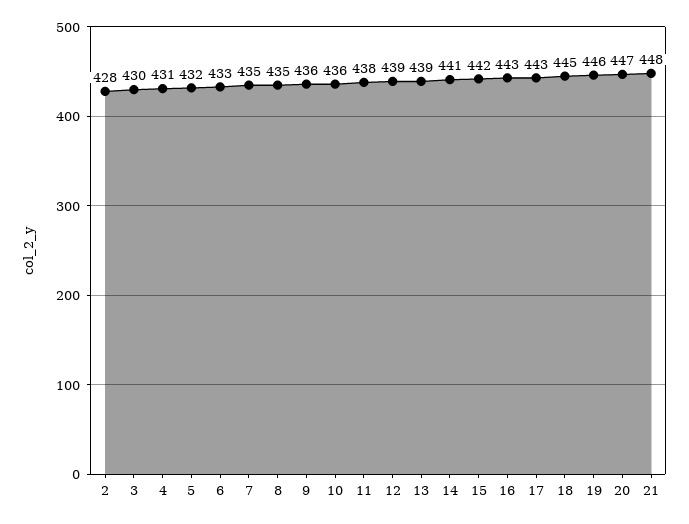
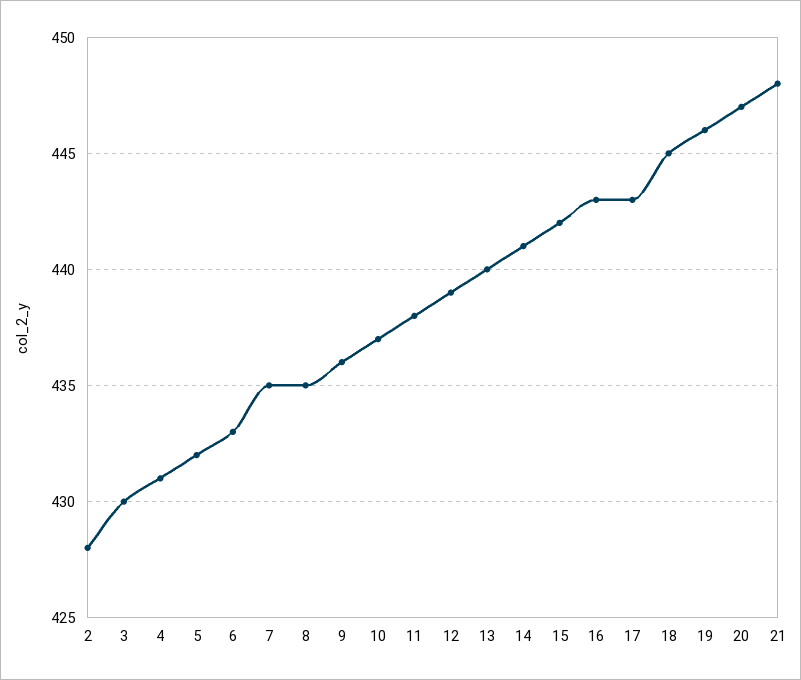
  {
    "2": 428,
    "3": 430,
    "4": 431,
    "5": 432,
    "6": 433,
    "7": 435,
    "8": 435,
    "9": 436,
-   "10": 436,
+   "10": 437,
    "11": 438,
    "12": 439,
-   "13": 439,
+   "13": 440,
    "14": 441,
    "15": 442,
    "16": 443,
    "17": 443,
    "18": 445,
    "19": 446,
    "20": 447,
    "21": 448
  }

